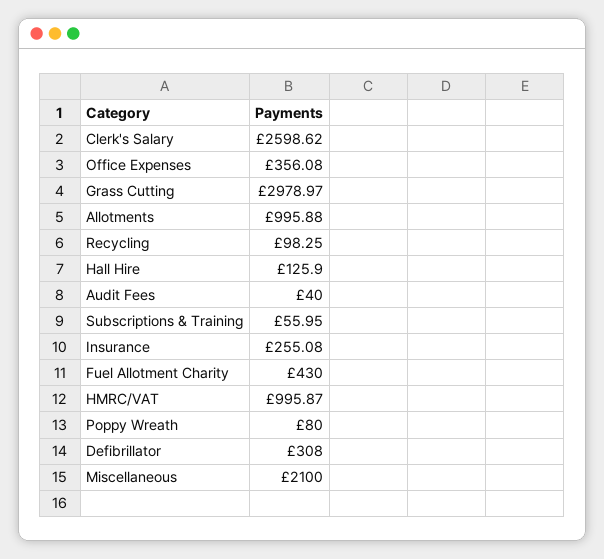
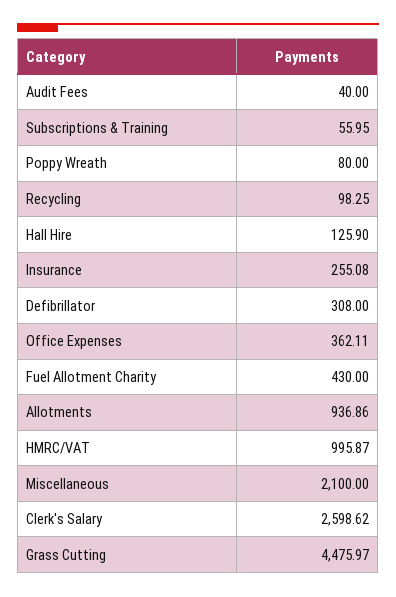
  {
    "Clerk's Salary": 2598.62,
-   "Office Expenses": 356.08,
+   "Office Expenses": 362.11,
-   "Grass Cutting": 2978.97,
+   "Grass Cutting": 4475.97,
-   "Allotments": 995.88,
+   "Allotments": 936.86,
    "Recycling": 98.25,
    "Hall Hire": 125.9,
    "Audit Fees": 40,
    "Subscriptions & Training": 55.95,
    "Insurance": 255.08,
    "Fuel Allotment Charity": 430,
    "HMRC/VAT": 995.87,
    "Poppy Wreath": 80,
    "Defibrillator": 308,
    "Miscellaneous": 2100
  }

